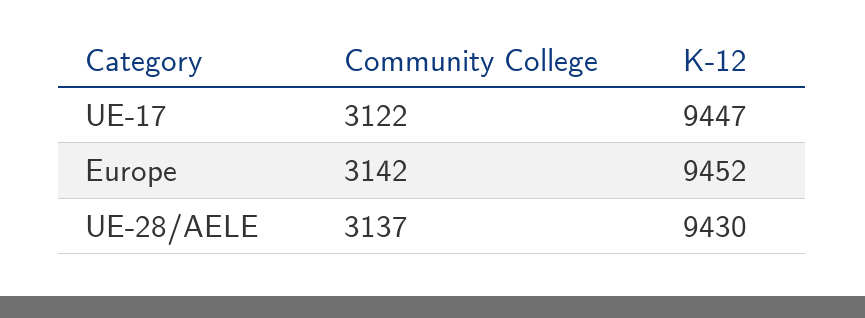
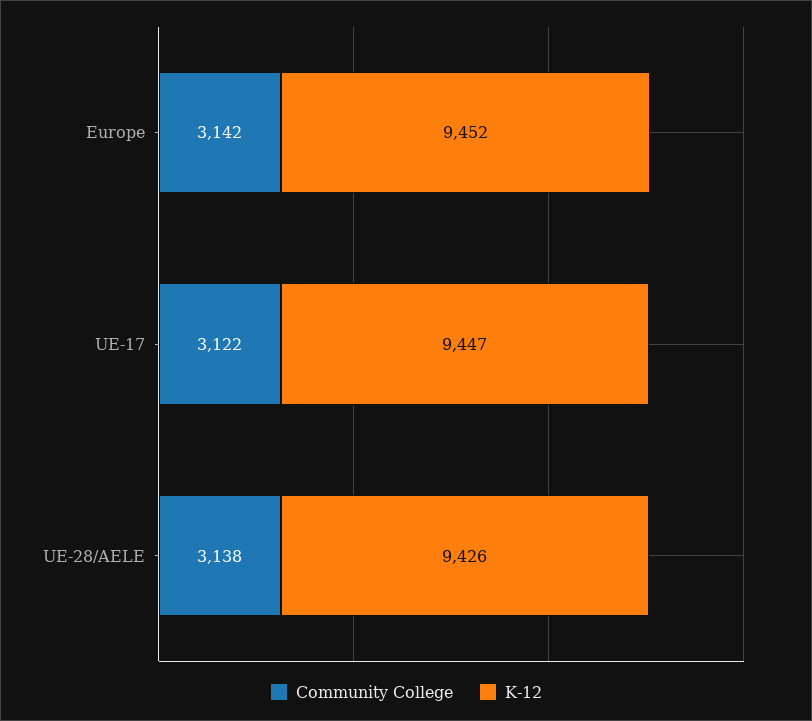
  {
    "Community College": {
      "UE-17": 3122,
      "Europe": 3142,
-     "UE-28/AELE": 3137
+     "UE-28/AELE": 3138
    },
    "K-12": {
      "UE-17": 9447,
      "Europe": 9452,
-     "UE-28/AELE": 9430
+     "UE-28/AELE": 9426
    }
  }

